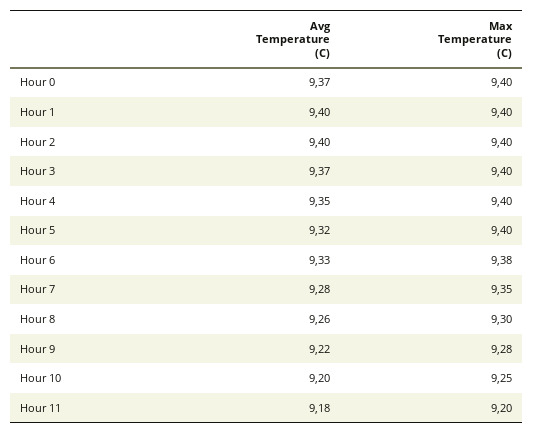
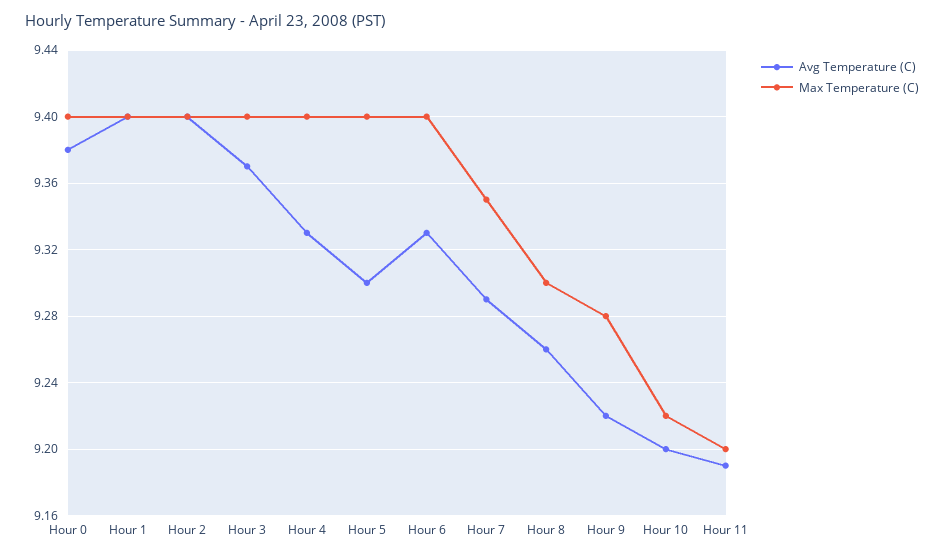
  {
    "Avg Temperature (C)": {
-     "Hour 0": 9.37,
+     "Hour 0": 9.38,
      "Hour 1": 9.4,
      "Hour 2": 9.4,
      "Hour 3": 9.37,
-     "Hour 4": 9.35,
+     "Hour 4": 9.33,
-     "Hour 5": 9.32,
+     "Hour 5": 9.3,
      "Hour 6": 9.33,
-     "Hour 7": 9.28,
+     "Hour 7": 9.29,
      "Hour 8": 9.26,
      "Hour 9": 9.22,
      "Hour 10": 9.2,
-     "Hour 11": 9.18
+     "Hour 11": 9.19
    },
    "Max Temperature (C)": {
      "Hour 0": 9.4,
      "Hour 1": 9.4,
      "Hour 2": 9.4,
      "Hour 3": 9.4,
      "Hour 4": 9.4,
      "Hour 5": 9.4,
-     "Hour 6": 9.38,
+     "Hour 6": 9.4,
      "Hour 7": 9.35,
      "Hour 8": 9.3,
      "Hour 9": 9.28,
-     "Hour 10": 9.25,
+     "Hour 10": 9.22,
      "Hour 11": 9.2
    }
  }

